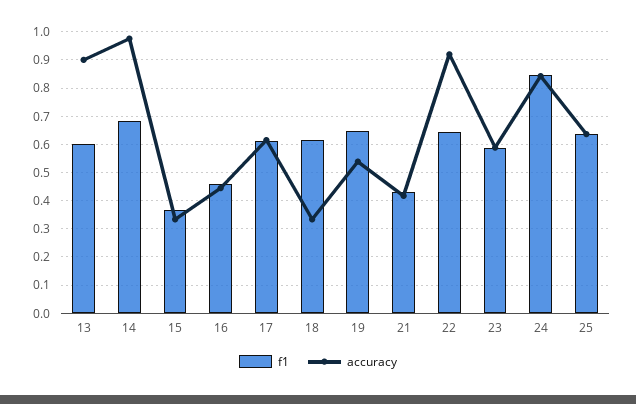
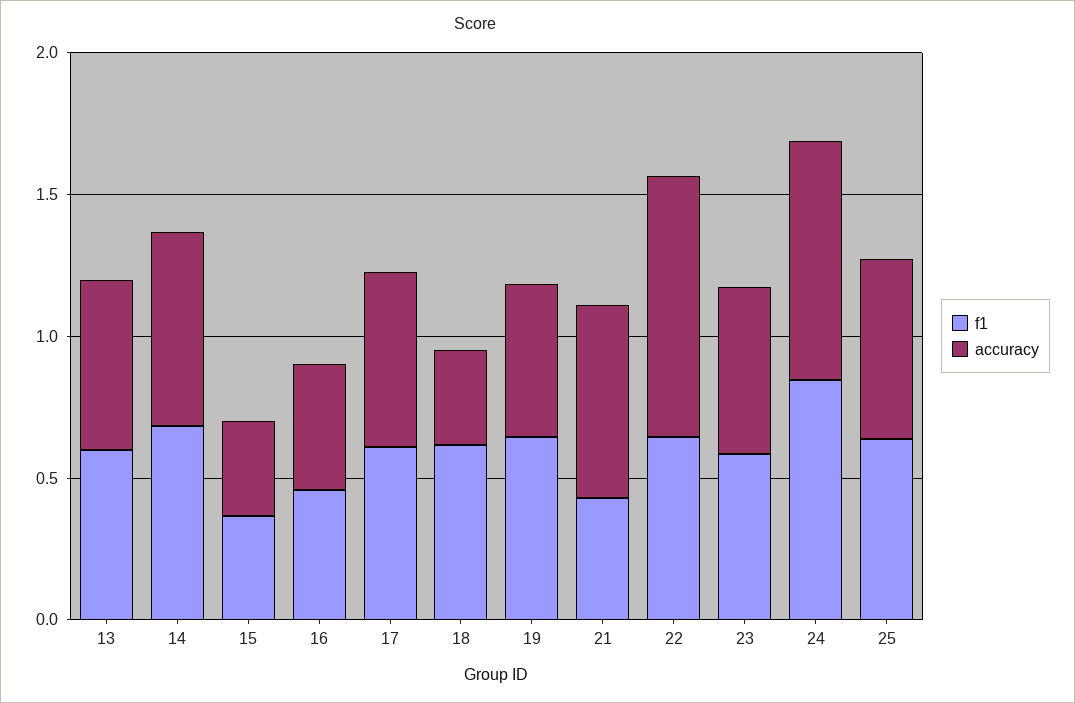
  {
    "f1": {
      "13": 0.6,
      "14": 0.675,
      "15": 0.375,
      "16": 0.45,
      "17": 0.6,
      "18": 0.625,
      "19": 0.65,
      "21": 0.425,
      "22": 0.65,
      "23": 0.575,
      "24": 0.85,
      "25": 0.625
    },
    "accuracy": {
-     "13": 0.9,
+     "13": 0.6,
-     "14": 0.975,
+     "14": 0.7,
      "15": 0.325,
      "16": 0.45,
      "17": 0.625,
      "18": 0.325,
      "19": 0.55,
-     "21": 0.425,
+     "21": 0.7,
      "22": 0.925,
      "23": 0.6,
      "24": 0.85,
      "25": 0.625
    }
  }

